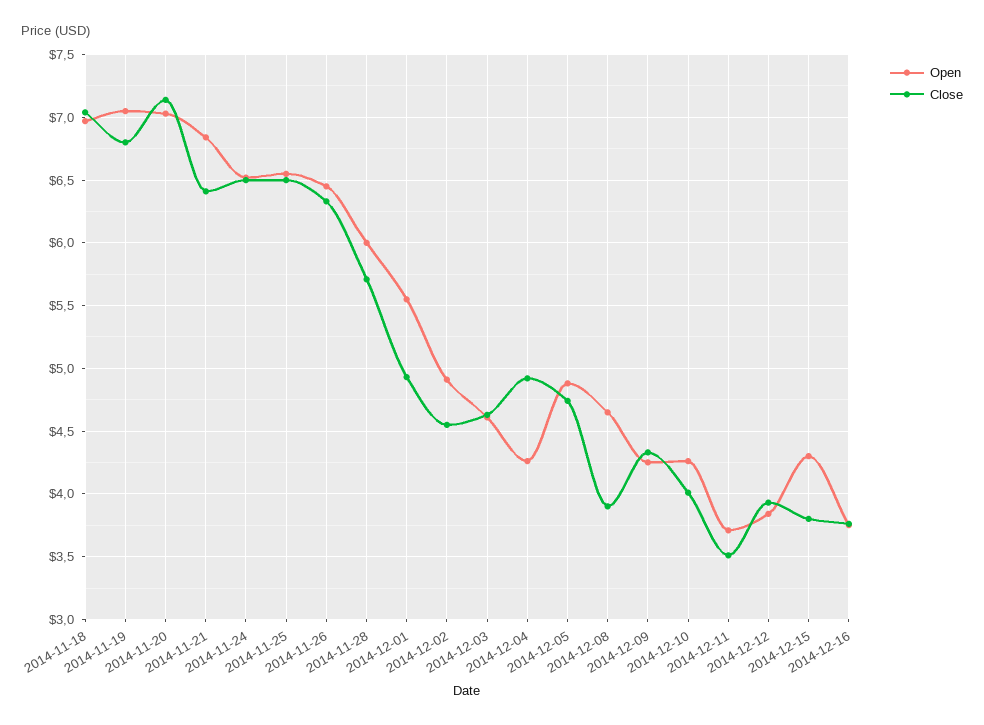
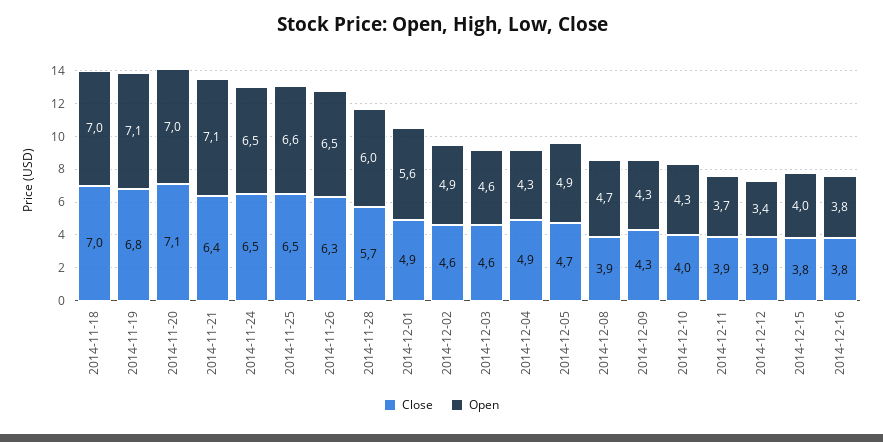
  {
    "Open": {
      "2014-11-18": 7,
      "2014-11-19": 7.1,
      "2014-11-20": 7,
-     "2014-11-21": 6.85,
+     "2014-11-21": 7.1,
      "2014-11-24": 6.5,
      "2014-11-25": 6.6,
      "2014-11-26": 6.5,
      "2014-11-28": 6,
      "2014-12-01": 5.6,
      "2014-12-02": 4.9,
      "2014-12-03": 4.6,
      "2014-12-04": 4.3,
      "2014-12-05": 4.9,
      "2014-12-08": 4.7,
      "2014-12-09": 4.3,
      "2014-12-10": 4.3,
      "2014-12-11": 3.7,
-     "2014-12-12": 3.85,
+     "2014-12-12": 3.4,
-     "2014-12-15": 4.3,
+     "2014-12-15": 4,
      "2014-12-16": 3.8
    },
    "Close": {
      "2014-11-18": 7,
      "2014-11-19": 6.8,
      "2014-11-20": 7.1,
      "2014-11-21": 6.4,
      "2014-11-24": 6.5,
      "2014-11-25": 6.5,
      "2014-11-26": 6.3,
      "2014-11-28": 5.7,
      "2014-12-01": 4.9,
      "2014-12-02": 4.6,
      "2014-12-03": 4.6,
      "2014-12-04": 4.9,
      "2014-12-05": 4.7,
      "2014-12-08": 3.9,
      "2014-12-09": 4.3,
      "2014-12-10": 4,
-     "2014-12-11": 3.5,
+     "2014-12-11": 3.9,
      "2014-12-12": 3.9,
      "2014-12-15": 3.8,
      "2014-12-16": 3.8
    }
  }

